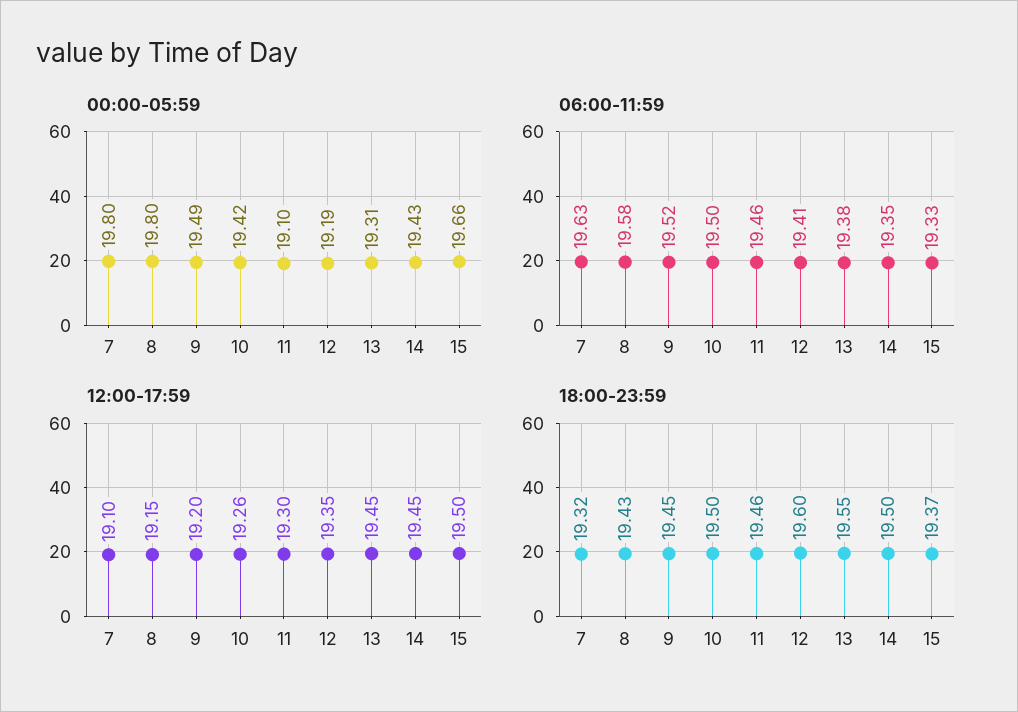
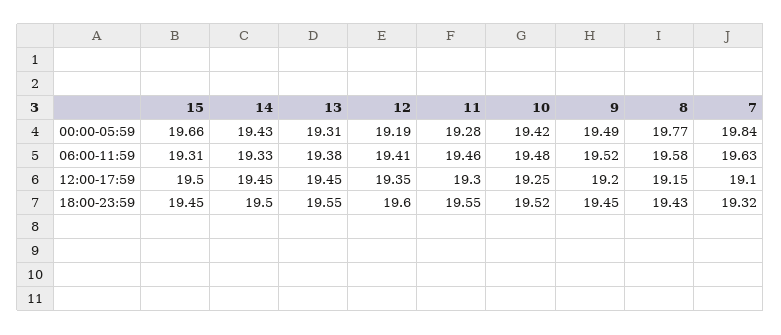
  {
    "00:00-05:59": {
-     "7": 19.8,
+     "7": 19.84,
-     "8": 19.8,
+     "8": 19.77,
      "9": 19.49,
      "10": 19.42,
-     "11": 19.1,
+     "11": 19.28,
      "12": 19.19,
      "13": 19.31,
      "14": 19.43,
      "15": 19.66
    },
    "06:00-11:59": {
      "7": 19.63,
      "8": 19.58,
      "9": 19.52,
-     "10": 19.5,
+     "10": 19.48,
      "11": 19.46,
      "12": 19.41,
      "13": 19.38,
-     "14": 19.35,
+     "14": 19.33,
-     "15": 19.33
+     "15": 19.31
    },
    "12:00-17:59": {
      "7": 19.1,
      "8": 19.15,
      "9": 19.2,
-     "10": 19.26,
+     "10": 19.25,
      "11": 19.3,
      "12": 19.35,
      "13": 19.45,
      "14": 19.45,
      "15": 19.5
    },
    "18:00-23:59": {
      "7": 19.32,
      "8": 19.43,
      "9": 19.45,
-     "10": 19.5,
+     "10": 19.52,
-     "11": 19.46,
+     "11": 19.55,
      "12": 19.6,
      "13": 19.55,
      "14": 19.5,
-     "15": 19.37
+     "15": 19.45
    }
  }

